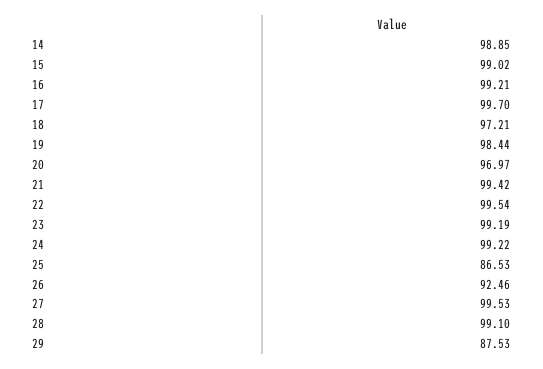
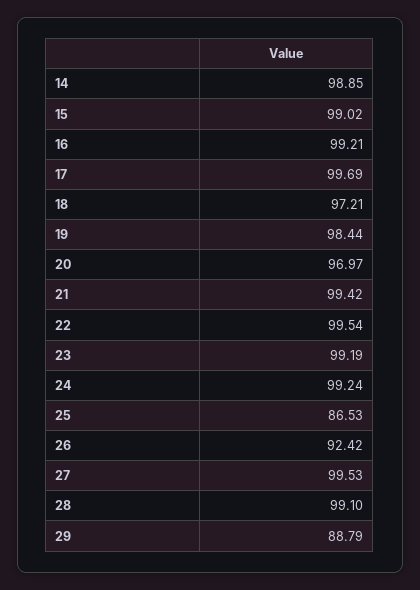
  {
    "14": 98.85,
    "15": 99.02,
    "16": 99.21,
-   "17": 99.7,
+   "17": 99.69,
    "18": 97.21,
    "19": 98.44,
    "20": 96.97,
    "21": 99.42,
    "22": 99.54,
    "23": 99.19,
-   "24": 99.22,
+   "24": 99.24,
    "25": 86.53,
-   "26": 92.46,
+   "26": 92.42,
    "27": 99.53,
    "28": 99.1,
-   "29": 87.53
+   "29": 88.79
  }

